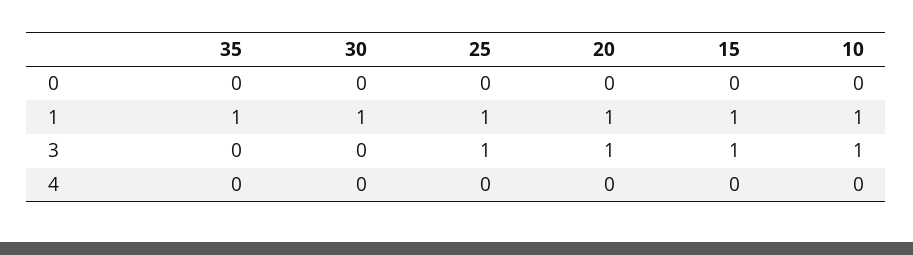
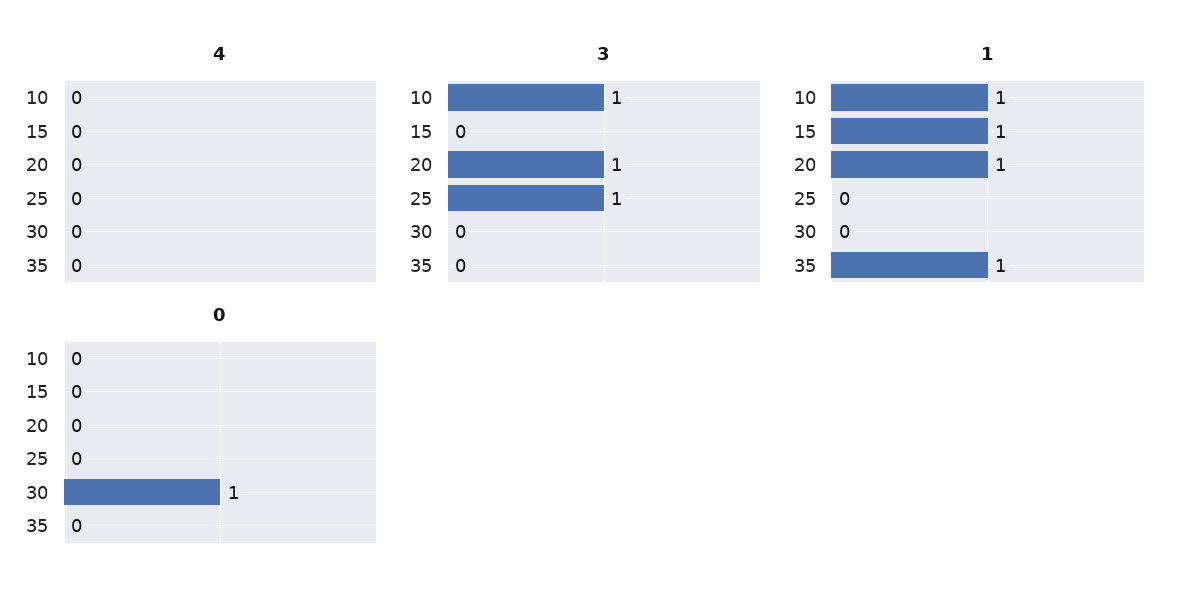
  {
    "0": {
      "35": 0,
-     "30": 0,
+     "30": 1,
      "25": 0,
      "20": 0,
      "15": 0,
      "10": 0
    },
    "1": {
      "35": 1,
-     "30": 1,
+     "30": 0,
-     "25": 1,
+     "25": 0,
      "20": 1,
      "15": 1,
      "10": 1
    },
    "3": {
      "35": 0,
      "30": 0,
      "25": 1,
      "20": 1,
-     "15": 1,
+     "15": 0,
      "10": 1
    },
    "4": {
      "35": 0,
      "30": 0,
      "25": 0,
      "20": 0,
      "15": 0,
      "10": 0
    }
  }

